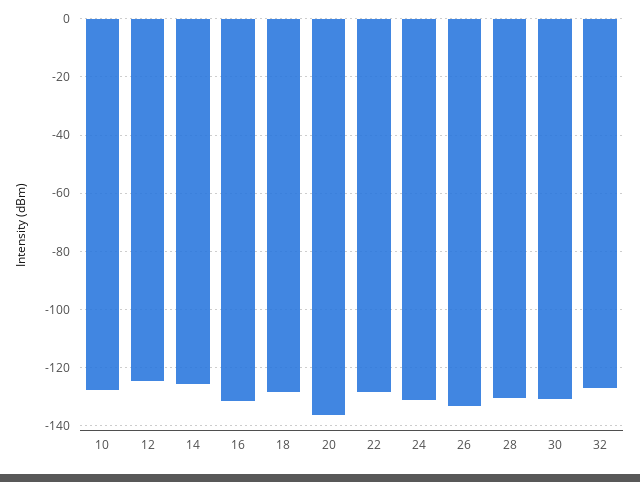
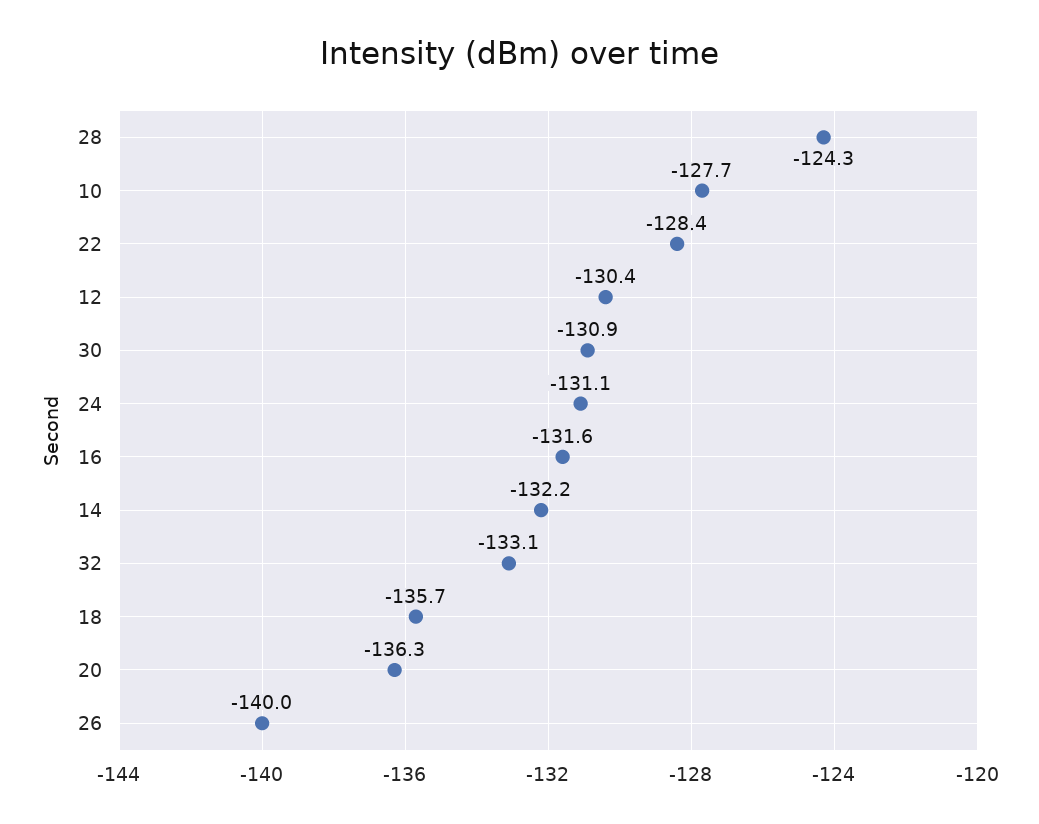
  {
    "10": -127.7,
-   "12": -125,
+   "12": -130.4,
-   "14": -125,
+   "14": -132.2,
    "16": -131.6,
-   "18": -127.5,
+   "18": -135.7,
    "20": -136.3,
    "22": -128.4,
    "24": -131.1,
-   "26": -132.5,
+   "26": -140,
-   "28": -130,
+   "28": -124.3,
    "30": -130.9,
-   "32": -127.5
+   "32": -133.1
  }

